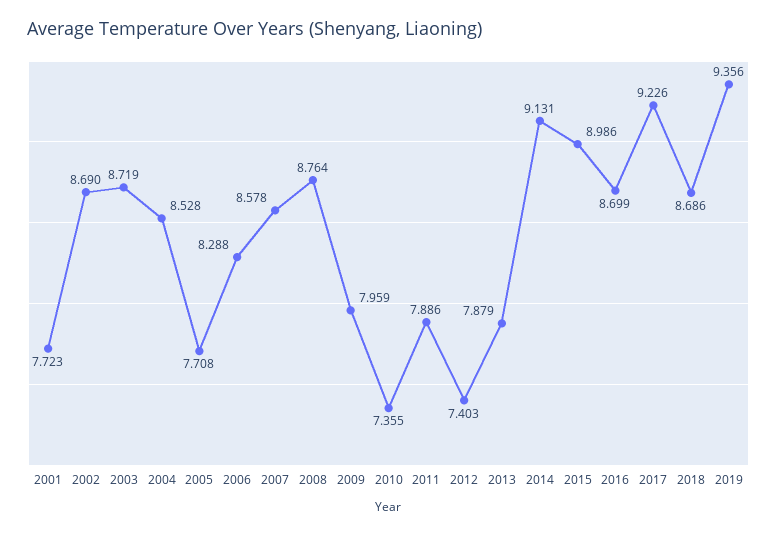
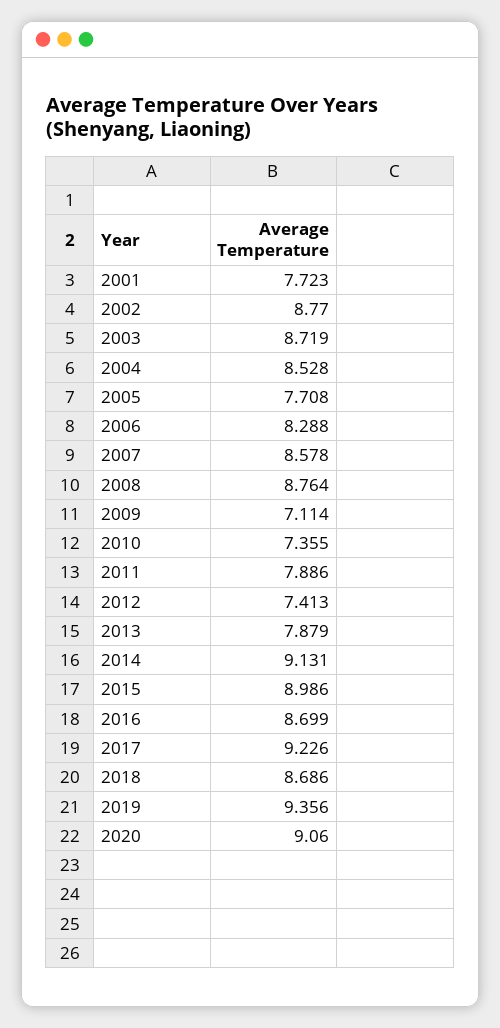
  {
    "2001": 7.723,
-   "2002": 8.69,
+   "2002": 8.77,
    "2003": 8.719,
    "2004": 8.528,
    "2005": 7.708,
    "2006": 8.288,
    "2007": 8.578,
    "2008": 8.764,
-   "2009": 7.959,
+   "2009": 7.114,
    "2010": 7.355,
    "2011": 7.886,
-   "2012": 7.403,
+   "2012": 7.413,
    "2013": 7.879,
    "2014": 9.131,
    "2015": 8.986,
    "2016": 8.699,
    "2017": 9.226,
    "2018": 8.686,
-   "2019": 9.356
+   "2019": 9.356,
+   "2020": 9.06
  }

